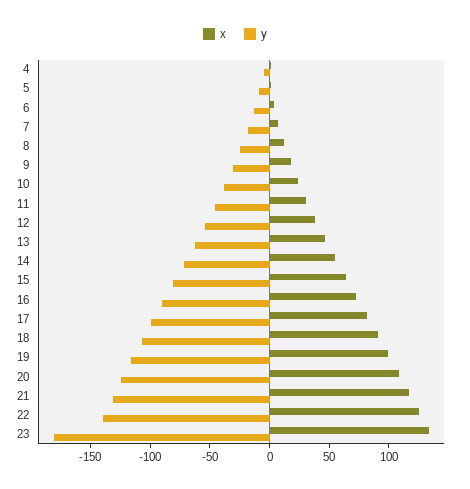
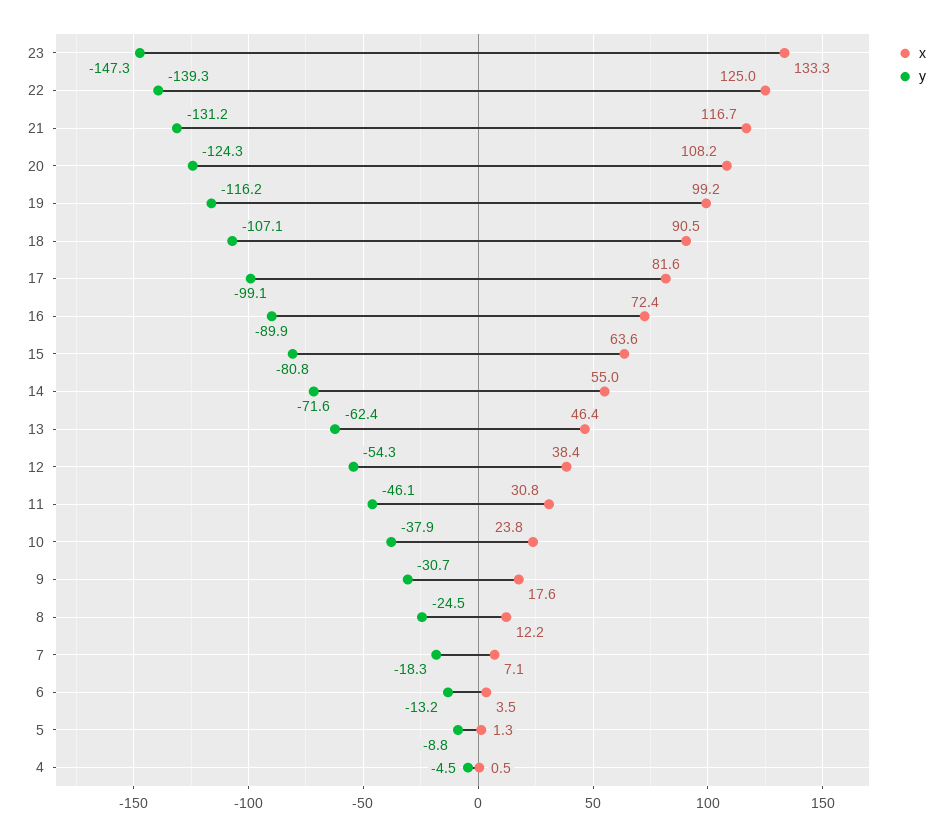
  {
    "x": {
      "4": 0.5,
      "5": 1.3,
      "6": 3.5,
      "7": 7.1,
      "8": 12.2,
      "9": 17.6,
      "10": 23.8,
      "11": 30.8,
      "12": 38.4,
      "13": 46.4,
      "14": 55,
      "15": 63.6,
      "16": 72.4,
      "17": 81.6,
      "18": 90.5,
      "19": 99.2,
      "20": 108.2,
      "21": 116.7,
      "22": 125,
      "23": 133.3
    },
    "y": {
      "4": -4.5,
      "5": -8.8,
      "6": -13.2,
      "7": -18.3,
      "8": -24.5,
      "9": -30.7,
      "10": -37.9,
      "11": -46.1,
      "12": -54.3,
      "13": -62.4,
      "14": -71.6,
      "15": -80.8,
      "16": -89.9,
      "17": -99.1,
      "18": -107.1,
      "19": -116.2,
      "20": -124.3,
      "21": -131.2,
      "22": -139.3,
-     "23": -180
+     "23": -147.3
    }
  }

